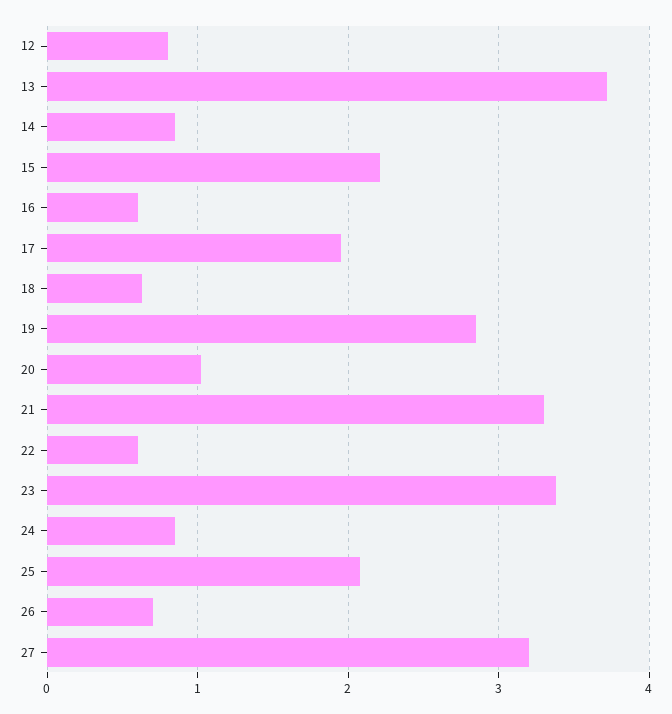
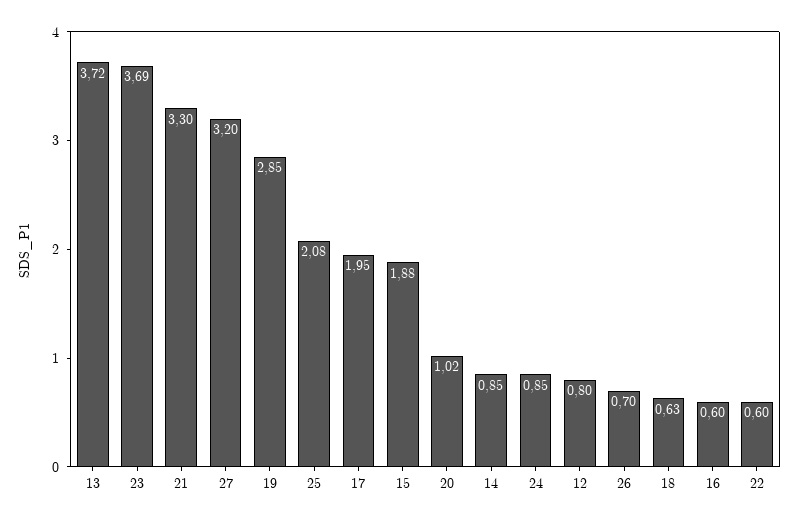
  {
    "12": 0.8,
    "13": 3.72,
    "14": 0.85,
-   "15": 2.2,
+   "15": 1.88,
    "16": 0.6,
    "17": 1.95,
    "18": 0.63,
    "19": 2.85,
    "20": 1.02,
    "21": 3.3,
    "22": 0.6,
-   "23": 3.4,
+   "23": 3.69,
    "24": 0.85,
    "25": 2.08,
    "26": 0.7,
    "27": 3.2
  }

